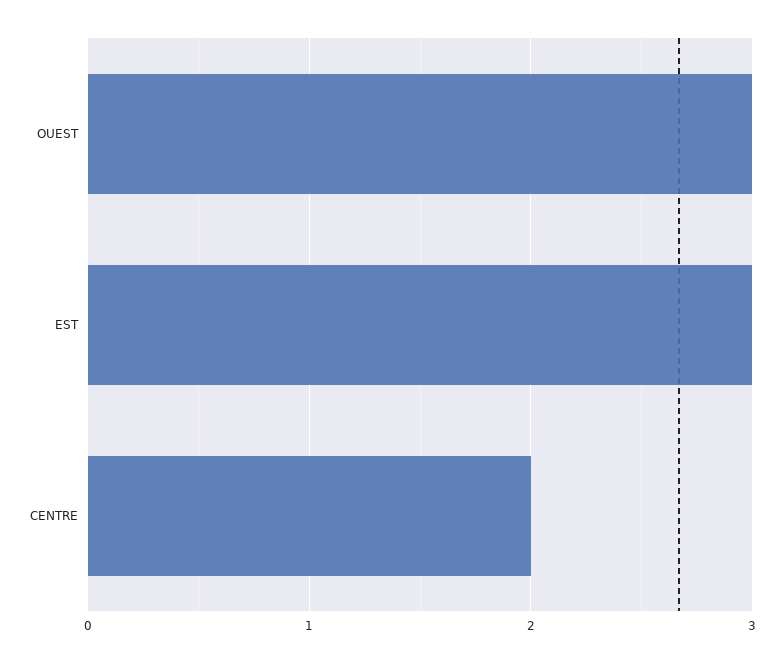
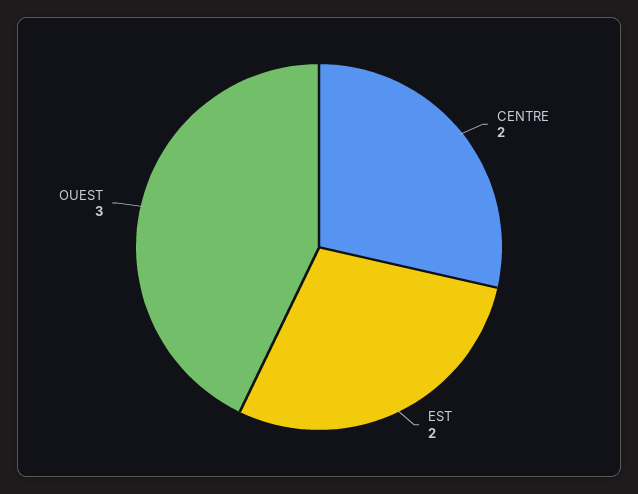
  {
    "OUEST": 3,
-   "EST": 3,
+   "EST": 2,
    "CENTRE": 2
  }

